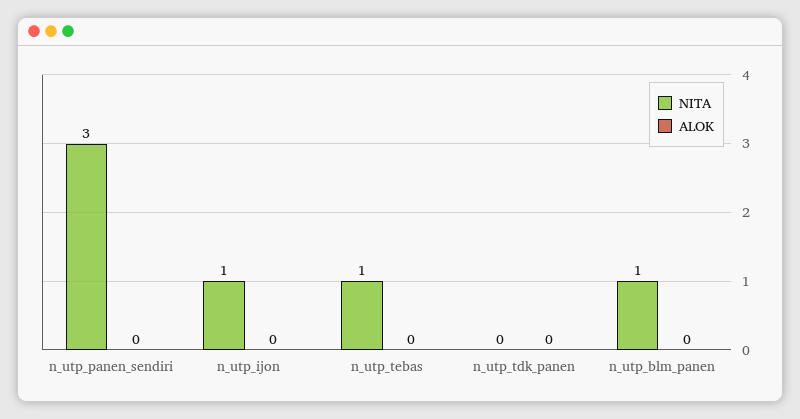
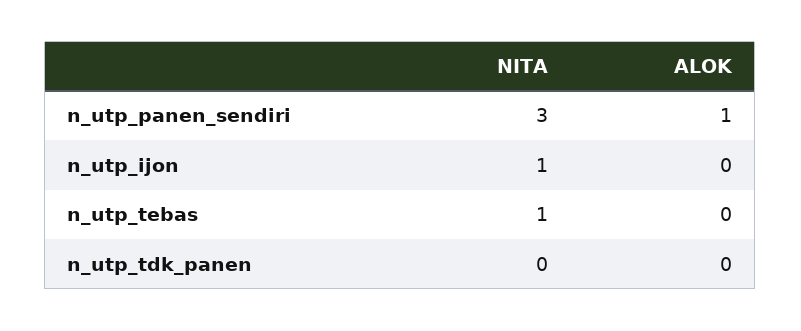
  {
    "NITA": {
      "n_utp_panen_sendiri": 3,
      "n_utp_ijon": 1,
      "n_utp_tebas": 1,
-     "n_utp_tdk_panen": 0,
+     "n_utp_tdk_panen": 0
-     "n_utp_blm_panen": 1
    },
    "ALOK": {
-     "n_utp_panen_sendiri": 0,
+     "n_utp_panen_sendiri": 1,
      "n_utp_ijon": 0,
      "n_utp_tebas": 0,
-     "n_utp_tdk_panen": 0,
+     "n_utp_tdk_panen": 0
-     "n_utp_blm_panen": 0
    }
  }

